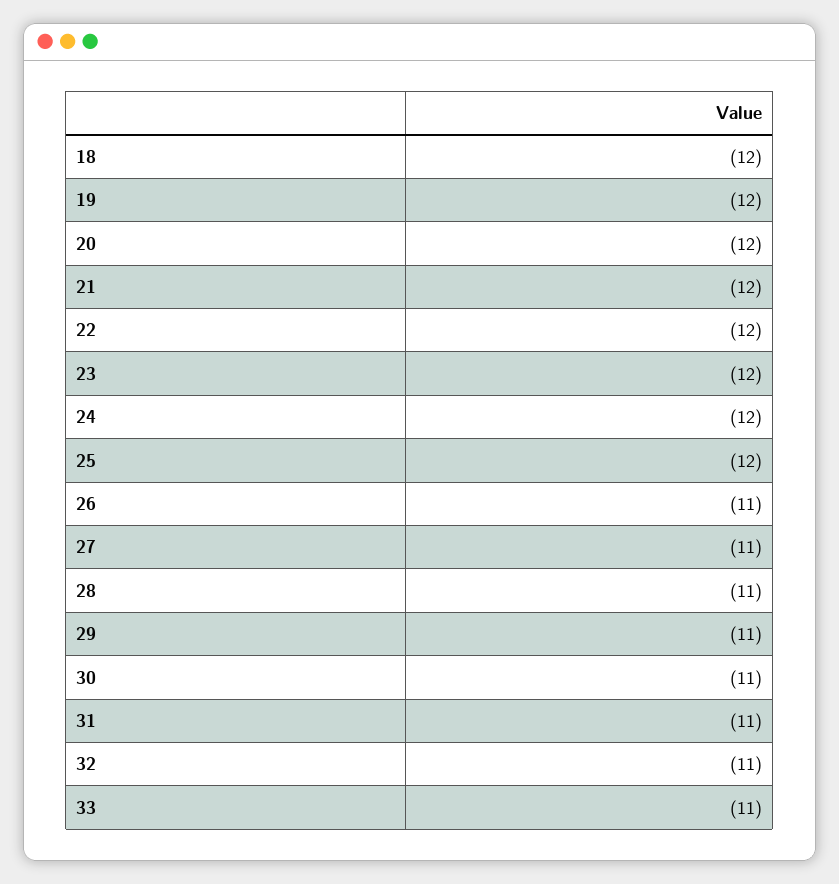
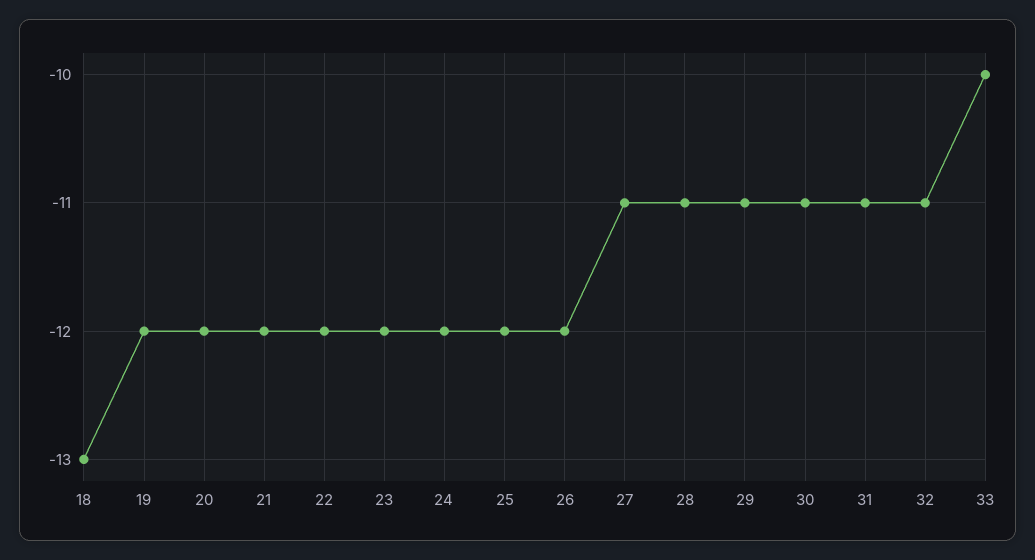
  {
-   "18": -12,
+   "18": -13,
    "19": -12,
    "20": -12,
    "21": -12,
    "22": -12,
    "23": -12,
    "24": -12,
    "25": -12,
-   "26": -11,
+   "26": -12,
    "27": -11,
    "28": -11,
    "29": -11,
    "30": -11,
    "31": -11,
    "32": -11,
-   "33": -11
+   "33": -10
  }

